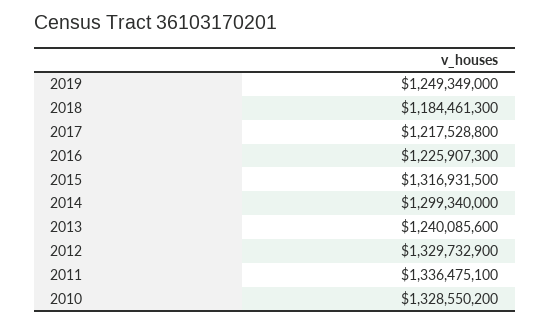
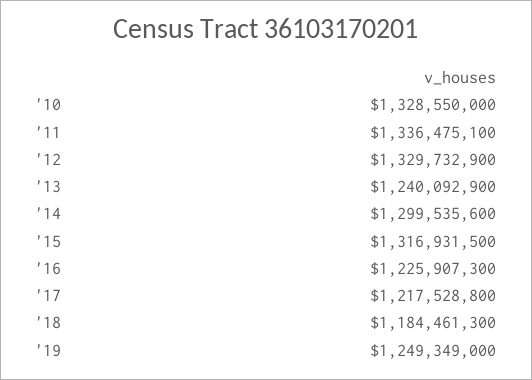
  {
    "2019": 1249349000,
    "2018": 1184461300,
    "2017": 1217528800,
    "2016": 1225907300,
    "2015": 1316931500,
-   "2014": 1299340000,
+   "2014": 1299535600,
-   "2013": 1240085600,
+   "2013": 1240092900,
    "2012": 1329732900,
    "2011": 1336475100,
-   "2010": 1328550200
+   "2010": 1328550000
  }

